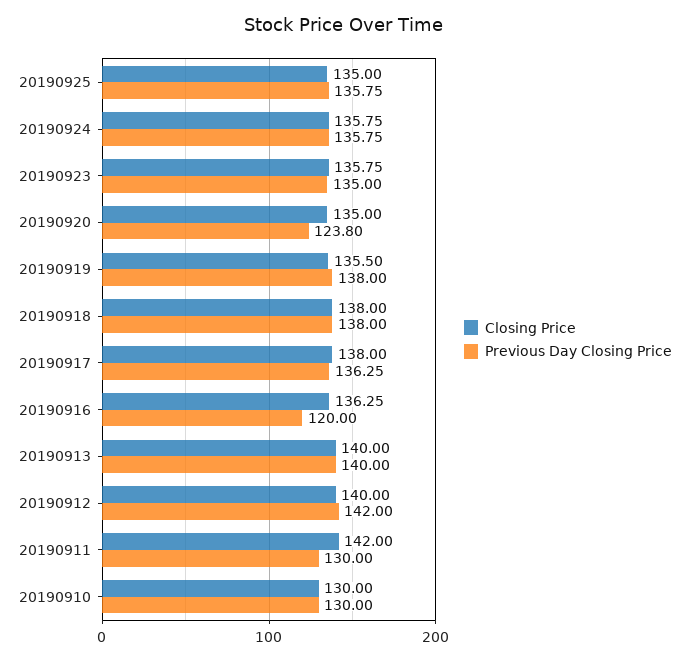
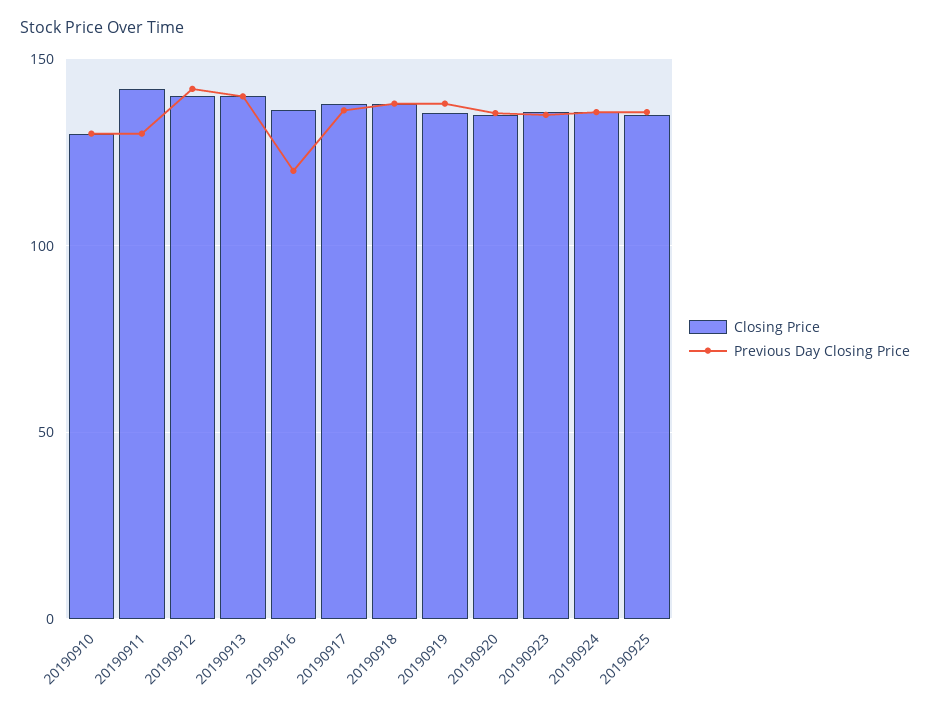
  {
    "Closing Price": {
      "20190925": 135,
      "20190924": 135.75,
      "20190923": 135.75,
      "20190920": 135,
      "20190919": 135.5,
      "20190918": 138,
      "20190917": 138,
      "20190916": 136.25,
      "20190913": 140,
      "20190912": 140,
      "20190911": 142,
      "20190910": 130
    },
    "Previous Day Closing Price": {
      "20190925": 135.75,
      "20190924": 135.75,
      "20190923": 135,
-     "20190920": 123.8,
+     "20190920": 135,
      "20190919": 138,
      "20190918": 138,
      "20190917": 136.25,
      "20190916": 120,
      "20190913": 140,
      "20190912": 142,
      "20190911": 130,
      "20190910": 130
    }
  }

